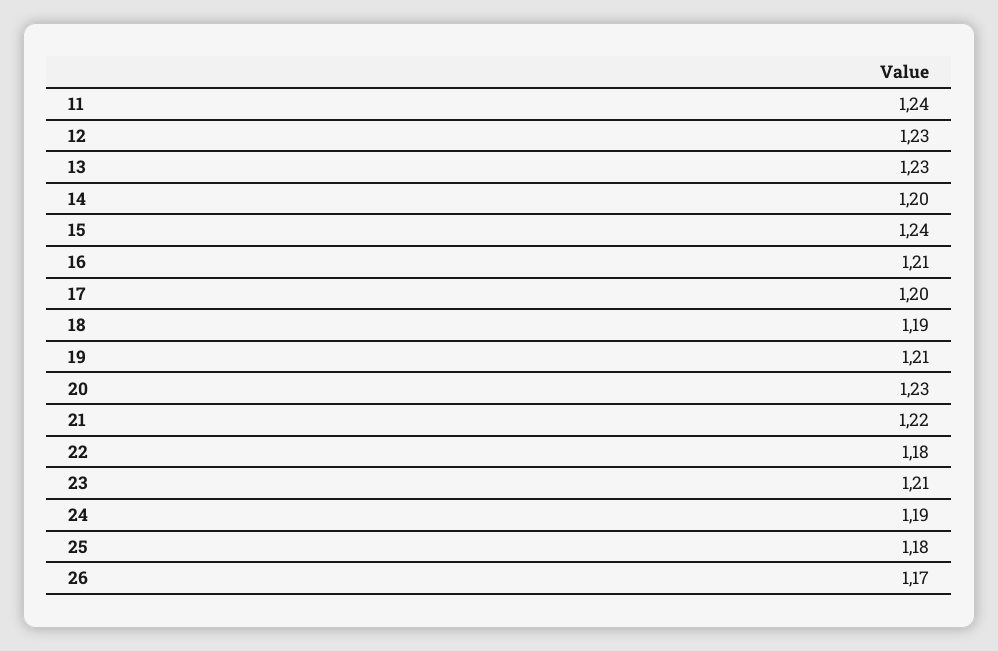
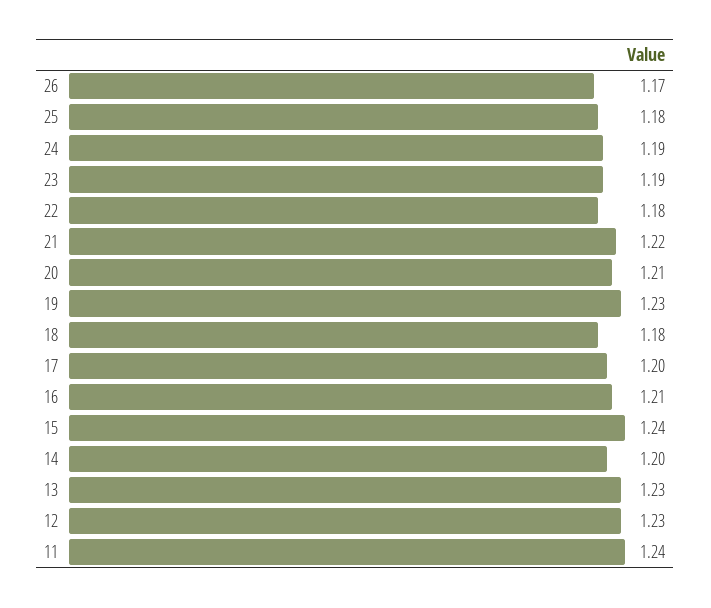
  {
    "11": 1.24,
    "12": 1.23,
    "13": 1.23,
    "14": 1.2,
    "15": 1.24,
    "16": 1.21,
    "17": 1.2,
-   "18": 1.19,
+   "18": 1.18,
-   "19": 1.21,
+   "19": 1.23,
-   "20": 1.23,
+   "20": 1.21,
    "21": 1.22,
    "22": 1.18,
-   "23": 1.21,
+   "23": 1.19,
    "24": 1.19,
    "25": 1.18,
    "26": 1.17
  }

